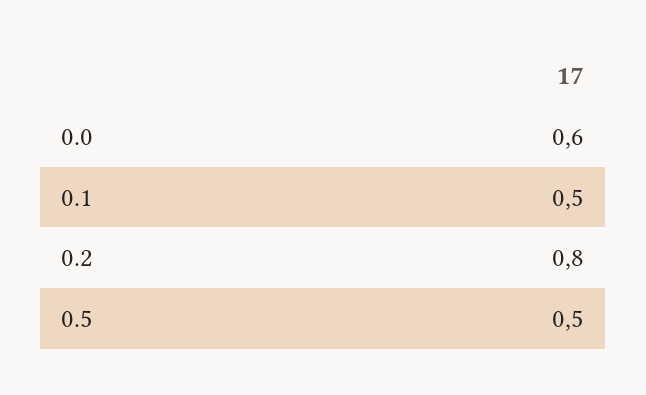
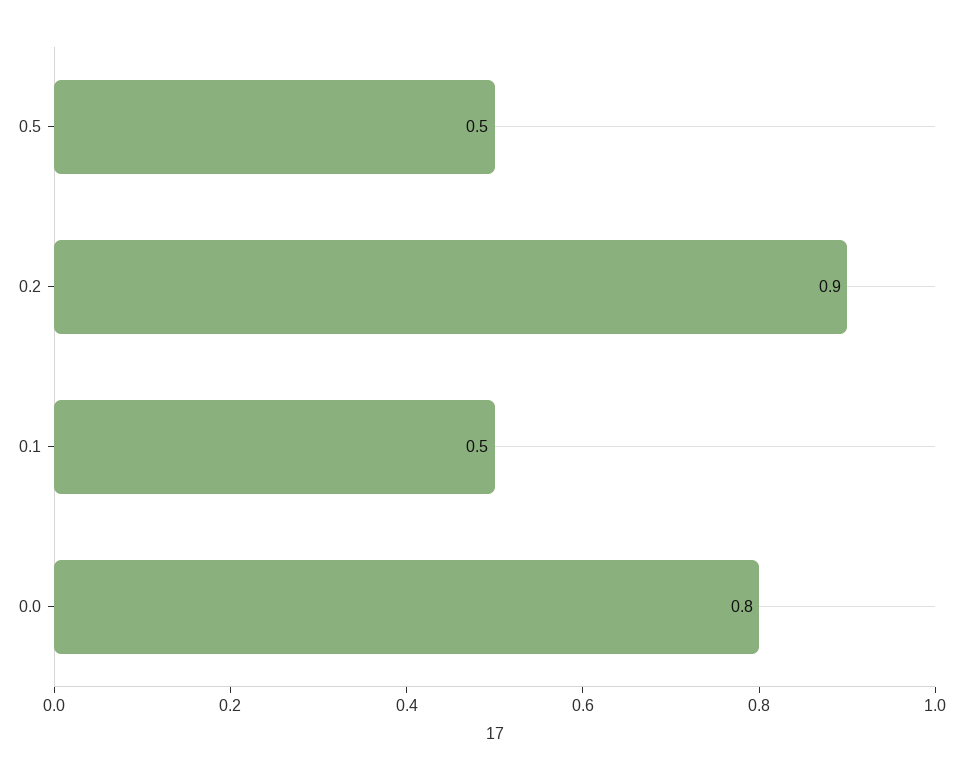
  {
-   "0.0": 0.6,
+   "0.0": 0.8,
    "0.1": 0.5,
-   "0.2": 0.8,
+   "0.2": 0.9,
    "0.5": 0.5
  }

